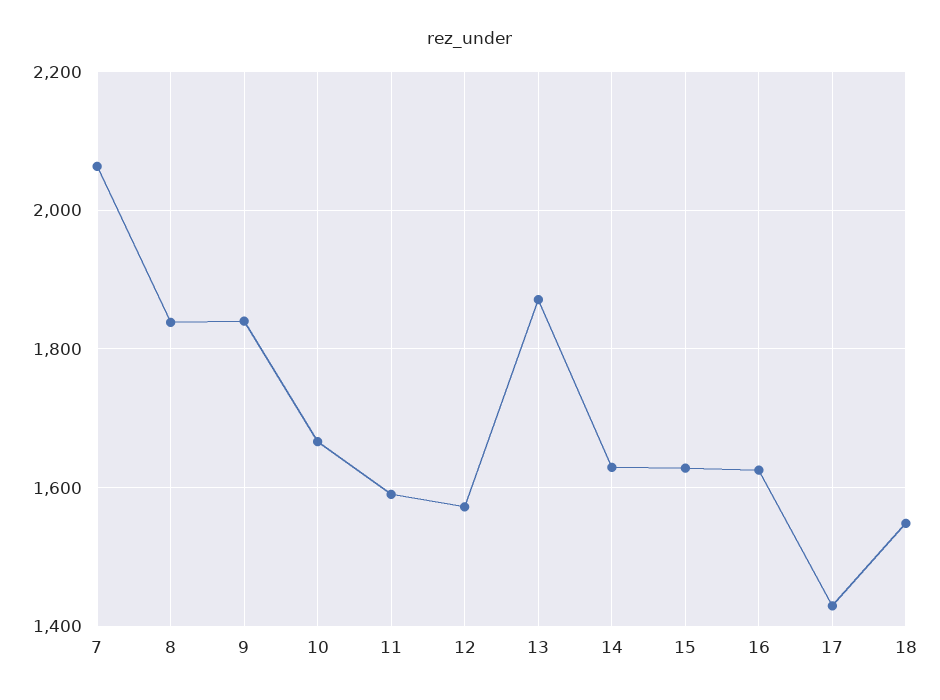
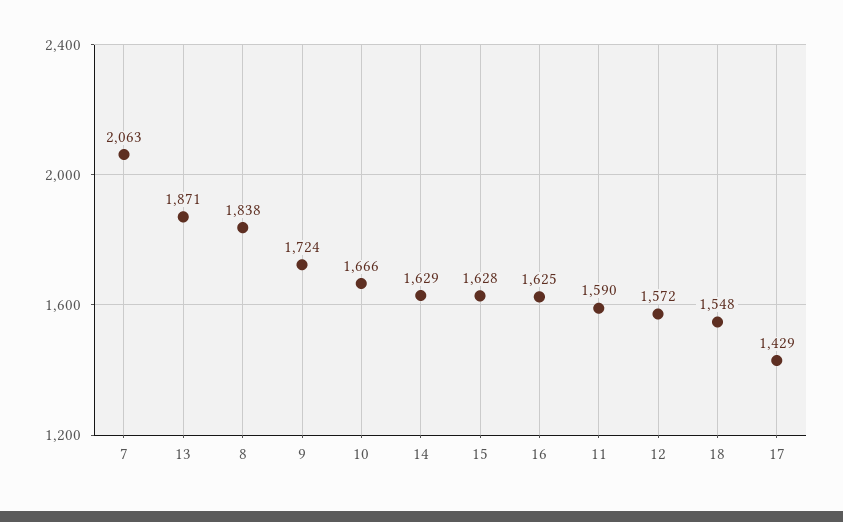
  {
    "7": 2063,
    "8": 1838,
-   "9": 1840,
+   "9": 1724,
    "10": 1666,
    "11": 1590,
    "12": 1572,
    "13": 1871,
    "14": 1629,
    "15": 1628,
    "16": 1625,
    "17": 1429,
    "18": 1548
  }

